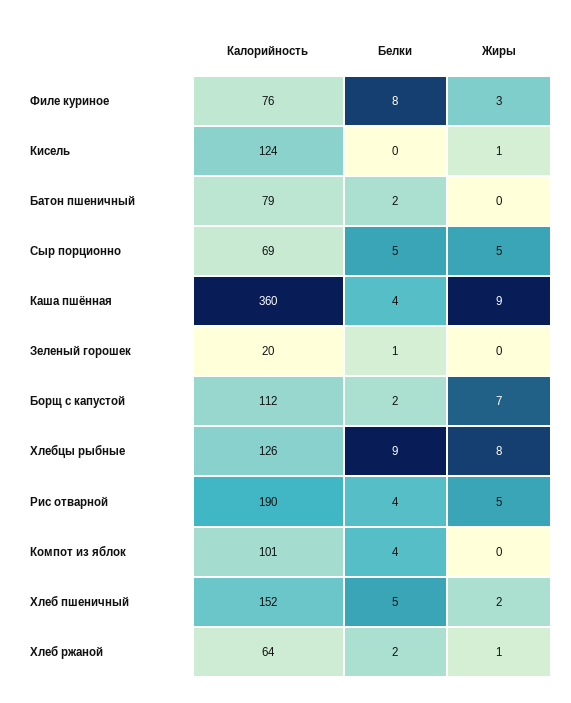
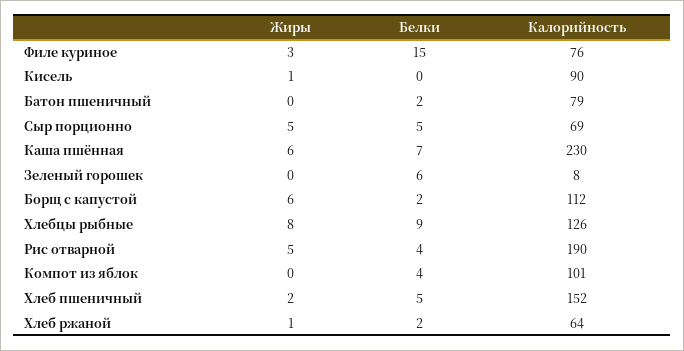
  {
    "Калорийность": {
      "Филе куриное": 76,
-     "Кисель": 124,
+     "Кисель": 90,
      "Батон пшеничный": 79,
      "Сыр порционно": 69,
-     "Каша пшённая": 360,
+     "Каша пшённая": 230,
-     "Зеленый горошек": 20,
+     "Зеленый горошек": 8,
      "Борщ с капустой": 112,
      "Хлебцы рыбные": 126,
      "Рис отварной": 190,
      "Компот из яблок": 101,
      "Хлеб пшеничный": 152,
      "Хлеб ржаной": 64
    },
    "Белки": {
-     "Филе куриное": 8,
+     "Филе куриное": 15,
      "Кисель": 0,
      "Батон пшеничный": 2,
      "Сыр порционно": 5,
-     "Каша пшённая": 4,
+     "Каша пшённая": 7,
-     "Зеленый горошек": 1,
+     "Зеленый горошек": 6,
      "Борщ с капустой": 2,
      "Хлебцы рыбные": 9,
      "Рис отварной": 4,
      "Компот из яблок": 4,
      "Хлеб пшеничный": 5,
      "Хлеб ржаной": 2
    },
    "Жиры": {
      "Филе куриное": 3,
      "Кисель": 1,
      "Батон пшеничный": 0,
      "Сыр порционно": 5,
-     "Каша пшённая": 9,
+     "Каша пшённая": 6,
      "Зеленый горошек": 0,
-     "Борщ с капустой": 7,
+     "Борщ с капустой": 6,
      "Хлебцы рыбные": 8,
      "Рис отварной": 5,
      "Компот из яблок": 0,
      "Хлеб пшеничный": 2,
      "Хлеб ржаной": 1
    }
  }

